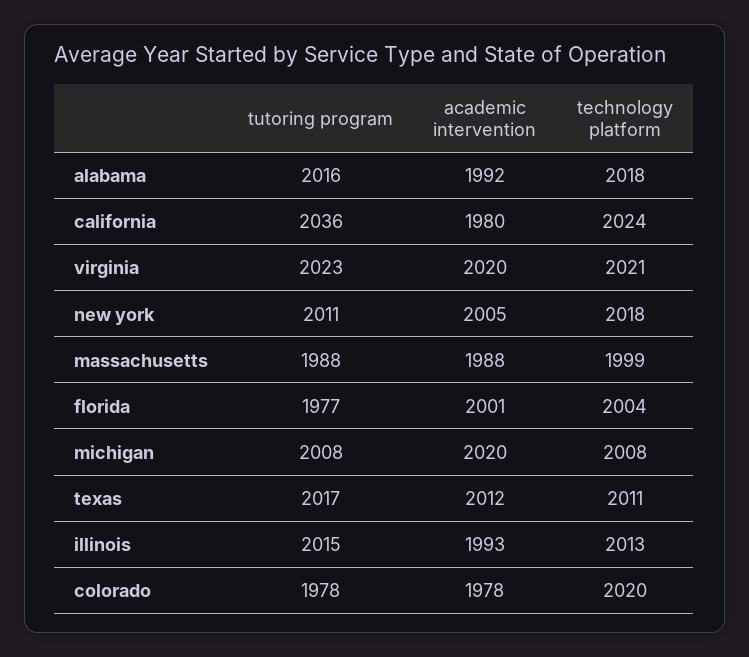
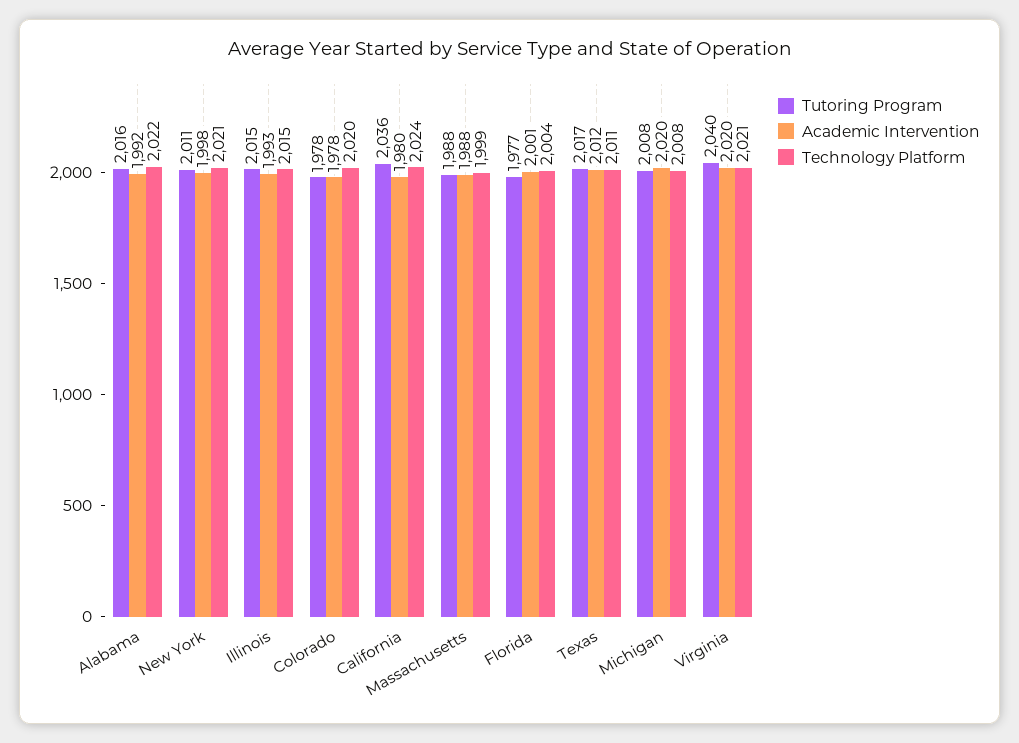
  {
    "tutoring program": {
      "alabama": 2016,
      "california": 2036,
-     "virginia": 2023,
+     "virginia": 2040,
      "new york": 2011,
      "massachusetts": 1988,
      "florida": 1977,
      "michigan": 2008,
      "texas": 2017,
      "illinois": 2015,
      "colorado": 1978
    },
    "academic intervention": {
      "alabama": 1992,
      "california": 1980,
      "virginia": 2020,
-     "new york": 2005,
+     "new york": 1998,
      "massachusetts": 1988,
      "florida": 2001,
      "michigan": 2020,
      "texas": 2012,
      "illinois": 1993,
      "colorado": 1978
    },
    "technology platform": {
-     "alabama": 2018,
+     "alabama": 2022,
      "california": 2024,
      "virginia": 2021,
-     "new york": 2018,
+     "new york": 2021,
      "massachusetts": 1999,
      "florida": 2004,
      "michigan": 2008,
      "texas": 2011,
-     "illinois": 2013,
+     "illinois": 2015,
      "colorado": 2020
    }
  }

